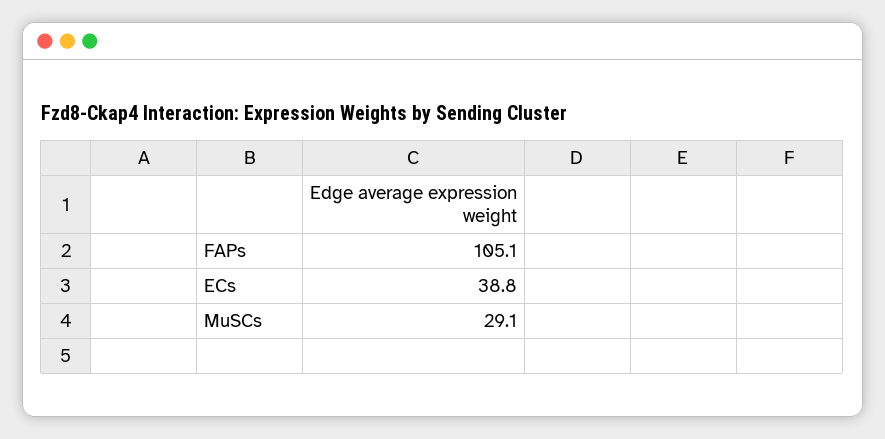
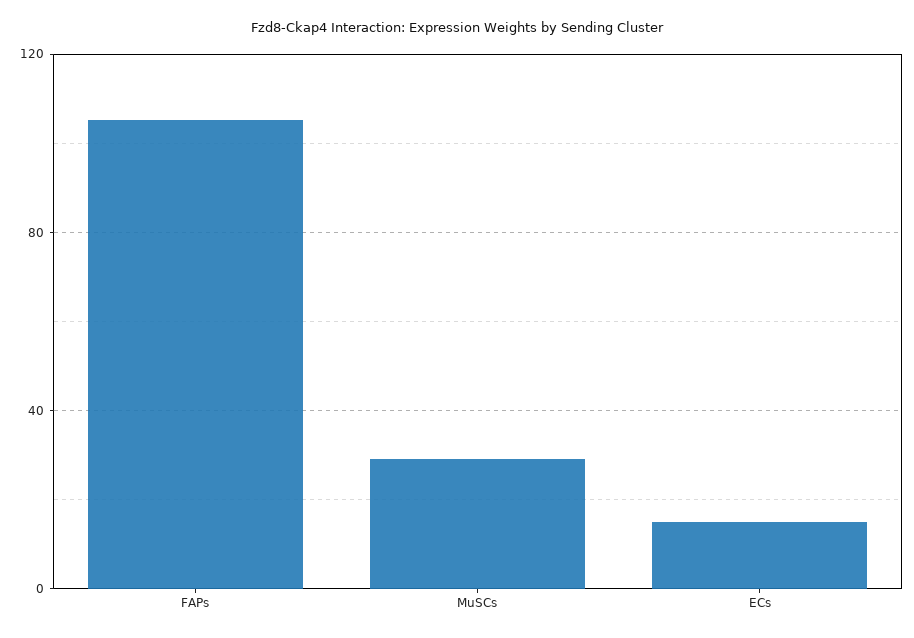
  {
    "FAPs": 105.1,
-   "ECs": 38.8,
+   "ECs": 15,
    "MuSCs": 29.1
  }

